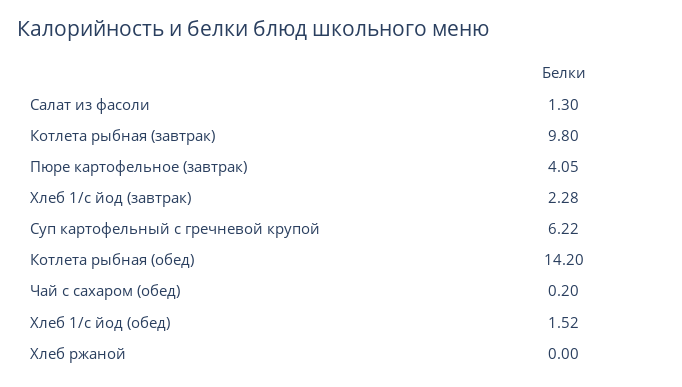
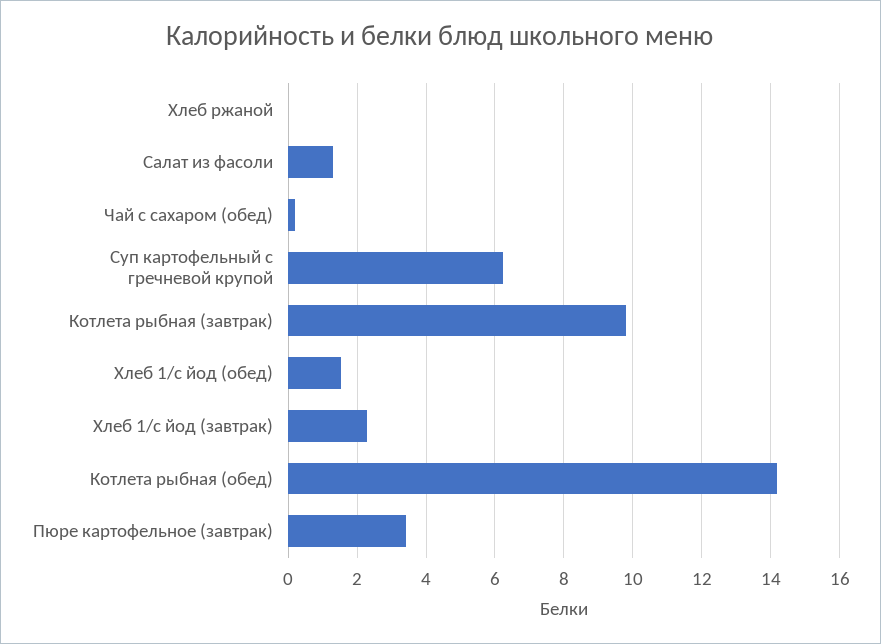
  {
    "Салат из фасоли": 1.3,
    "Котлета рыбная (завтрак)": 9.8,
-   "Пюре картофельное (завтрак)": 4.05,
+   "Пюре картофельное (завтрак)": 3.4,
    "Хлеб 1/с йод (завтрак)": 2.28,
    "Суп картофельный с гречневой крупой": 6.22,
    "Котлета рыбная (обед)": 14.2,
    "Чай с сахаром (обед)": 0.2,
    "Хлеб 1/с йод (обед)": 1.52,
    "Хлеб ржаной": 0
  }

